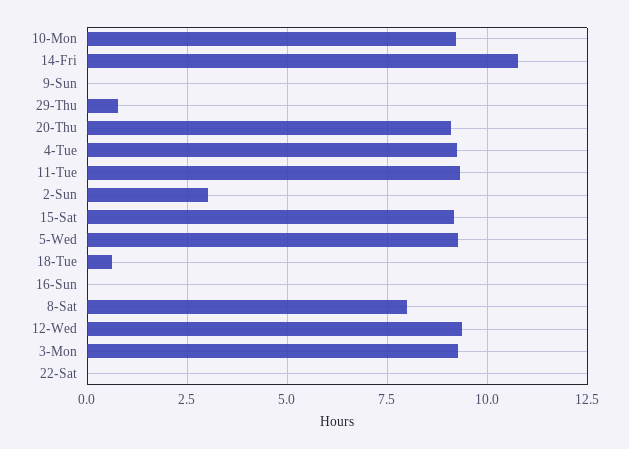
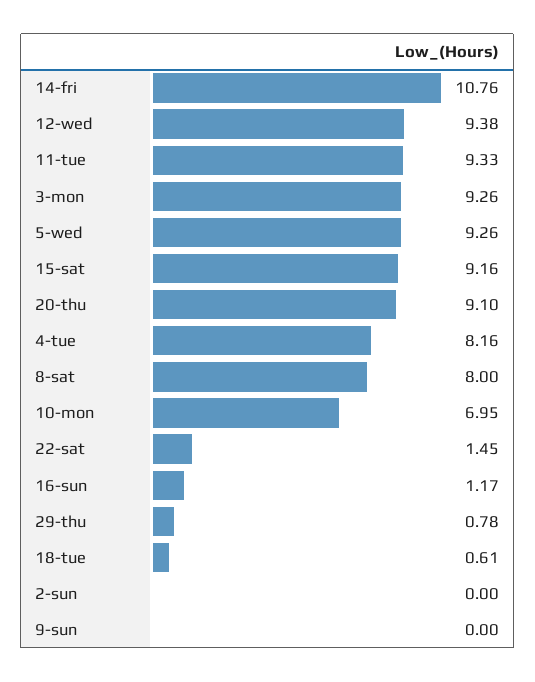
  {
-   "10-Mon": 9.25,
+   "10-Mon": 6.95,
    "14-Fri": 10.76,
    "9-Sun": 0,
    "29-Thu": 0.78,
    "20-Thu": 9.1,
-   "4-Tue": 9.25,
+   "4-Tue": 8.16,
    "11-Tue": 9.33,
-   "2-Sun": 3,
+   "2-Sun": 0,
    "15-Sat": 9.16,
    "5-Wed": 9.26,
    "18-Tue": 0.61,
-   "16-Sun": 0,
+   "16-Sun": 1.17,
    "8-Sat": 8,
    "12-Wed": 9.38,
    "3-Mon": 9.26,
-   "22-Sat": 0
+   "22-Sat": 1.45
  }

